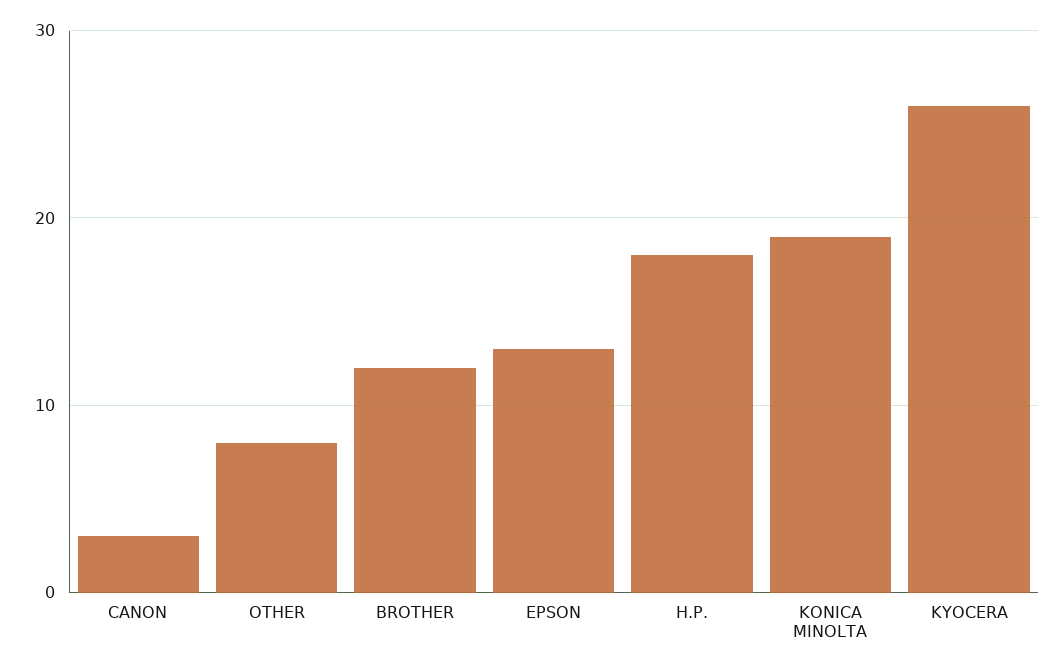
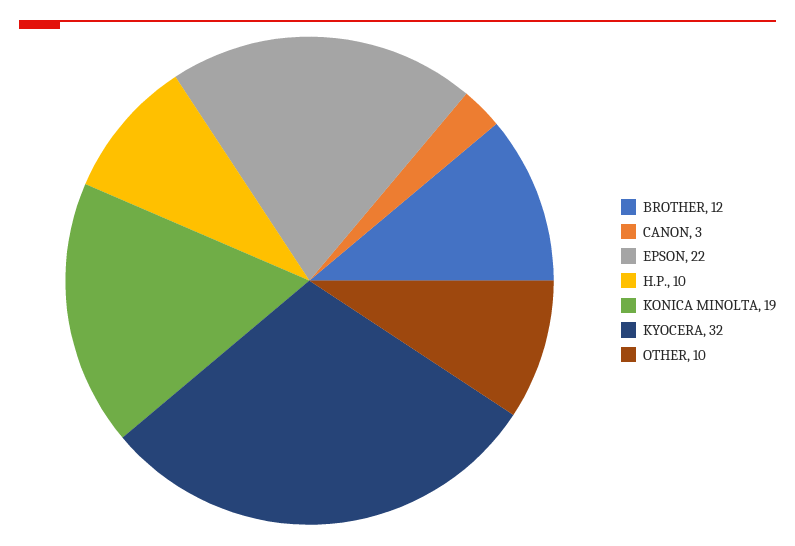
  {
    "CANON": 3,
-   "OTHER": 8,
+   "OTHER": 10,
    "BROTHER": 12,
-   "EPSON": 13,
+   "EPSON": 22,
-   "H.P.": 18,
+   "H.P.": 10,
    "KONICA MINOLTA": 19,
-   "KYOCERA": 26
+   "KYOCERA": 32
  }

